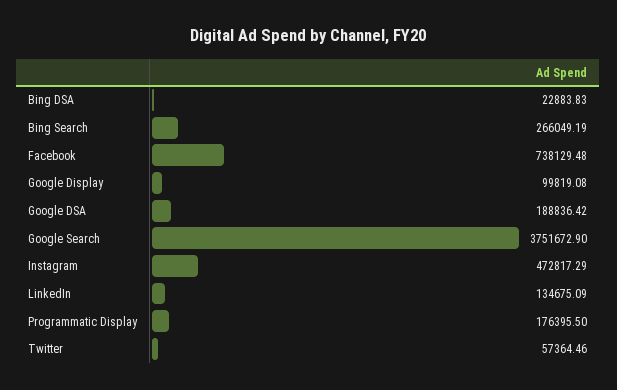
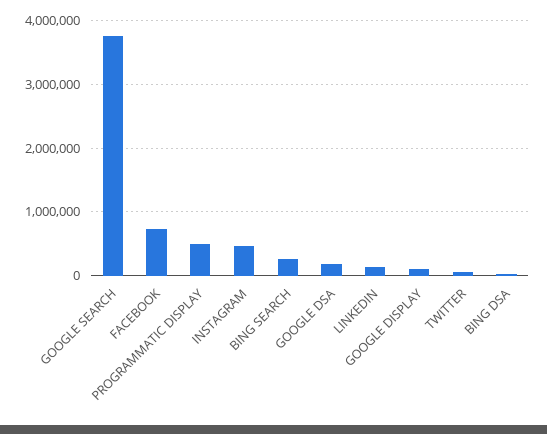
  {
    "Bing DSA": 22883.83,
    "Bing Search": 266049.19,
    "Facebook": 738129.48,
    "Google Display": 99819.08,
    "Google DSA": 188836.42,
    "Google Search": 3751672.9,
    "Instagram": 472817.29,
    "LinkedIn": 134675.09,
-   "Programmatic Display": 176395.5,
+   "Programmatic Display": 500000,
    "Twitter": 57364.46
  }

